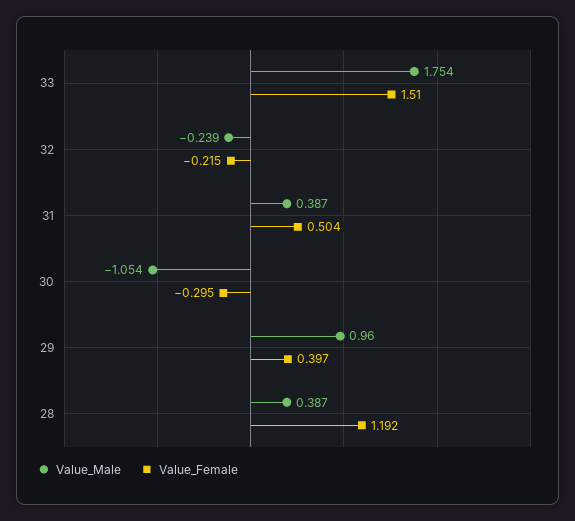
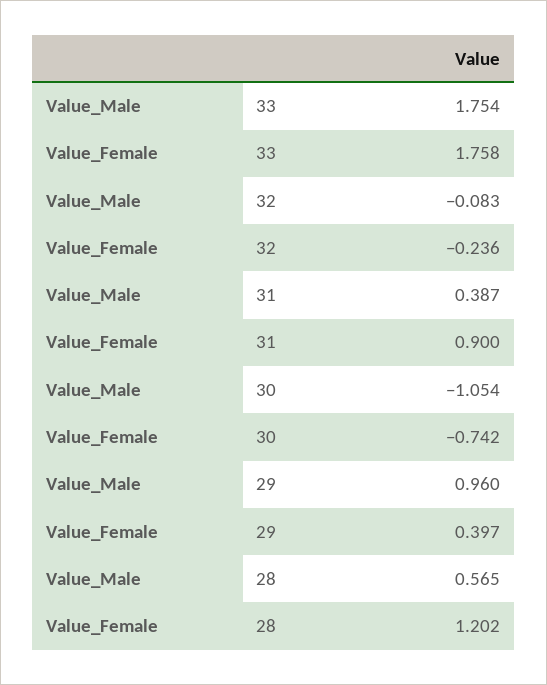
  {
    "Value_Male": {
      "33": 1.754,
-     "32": -0.239,
+     "32": -0.083,
      "31": 0.387,
      "30": -1.054,
      "29": 0.96,
-     "28": 0.387
+     "28": 0.565
    },
    "Value_Female": {
-     "33": 1.51,
+     "33": 1.758,
-     "32": -0.215,
+     "32": -0.236,
-     "31": 0.504,
+     "31": 0.9,
-     "30": -0.295,
+     "30": -0.742,
      "29": 0.397,
-     "28": 1.192
+     "28": 1.202
    }
  }

